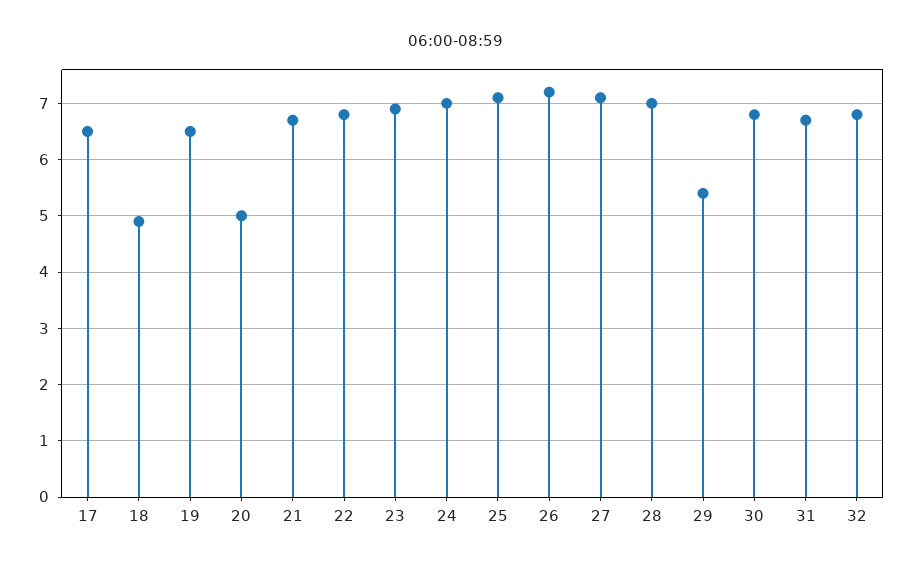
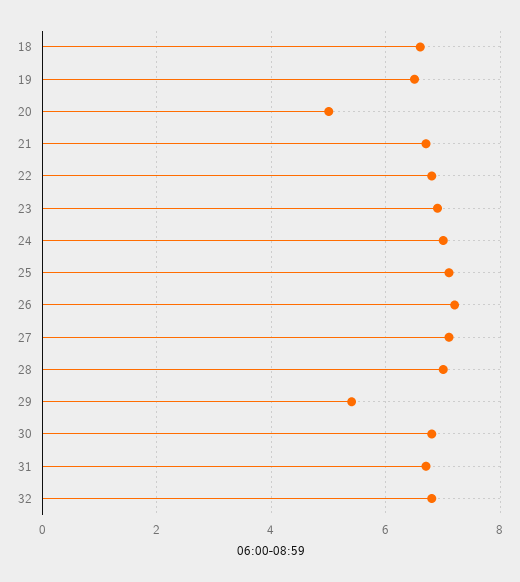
  {
-   "17": 6.5,
-   "18": 5,
+   "18": 6.5,
    "19": 6.5,
    "20": 5,
    "21": 6.5,
    "22": 7,
    "23": 7,
    "24": 7,
    "25": 7,
    "26": 7,
    "27": 7,
    "28": 7,
    "29": 5.5,
    "30": 7,
    "31": 6.5,
    "32": 7
  }

